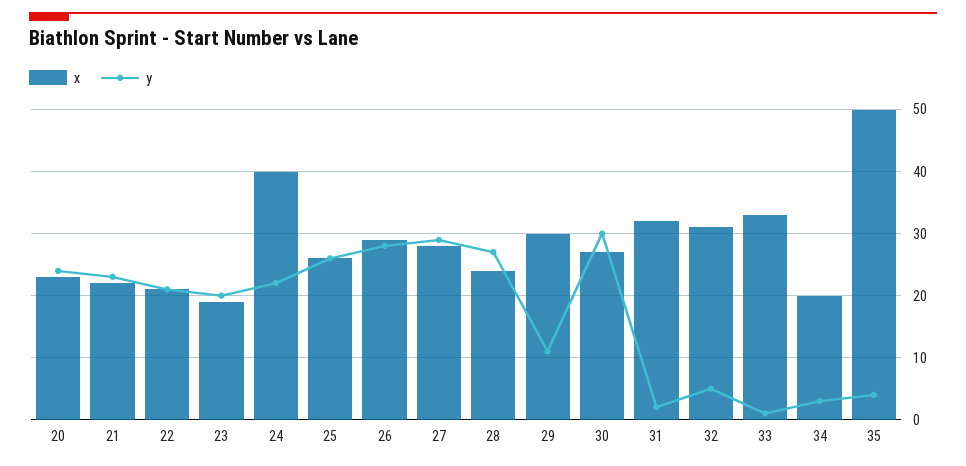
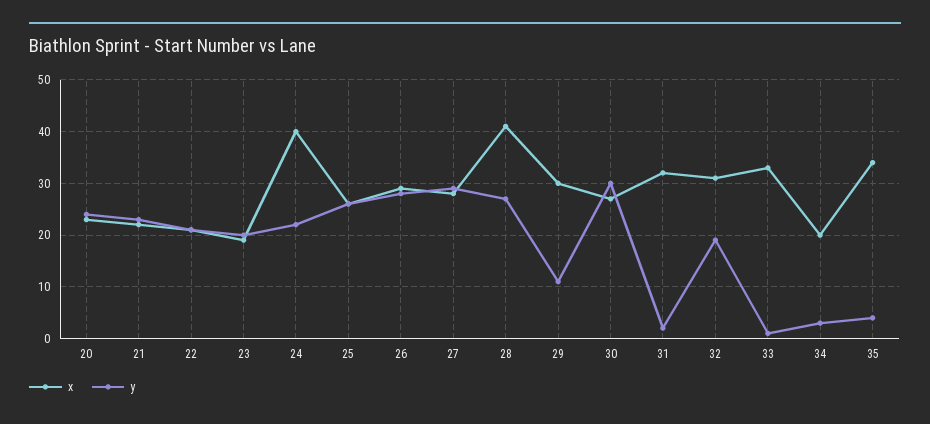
  {
    "x": {
      "20": 23,
      "21": 22,
      "22": 21,
      "23": 19,
      "24": 40,
      "25": 26,
      "26": 29,
      "27": 28,
-     "28": 24,
+     "28": 40,
      "29": 30,
      "30": 27,
      "31": 32,
      "32": 31,
      "33": 33,
      "34": 20,
-     "35": 50
+     "35": 35
    },
    "y": {
      "20": 24,
      "21": 23,
      "22": 21,
      "23": 20,
      "24": 22,
      "25": 26,
      "26": 28,
      "27": 29,
      "28": 27,
      "29": 11,
      "30": 30,
      "31": 2,
-     "32": 5,
+     "32": 20,
      "33": 1,
      "34": 3,
      "35": 4
    }
  }

